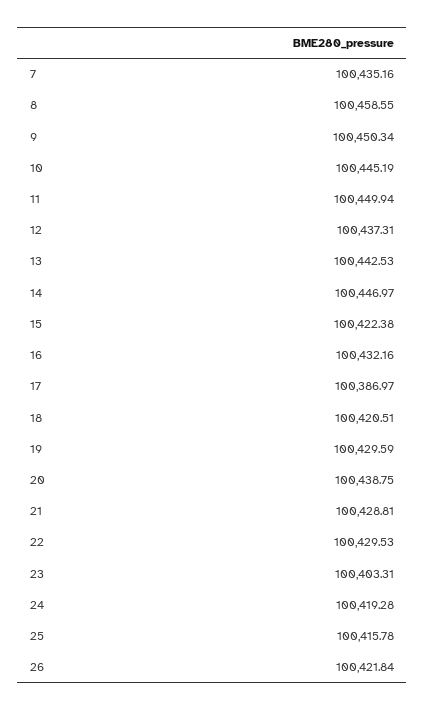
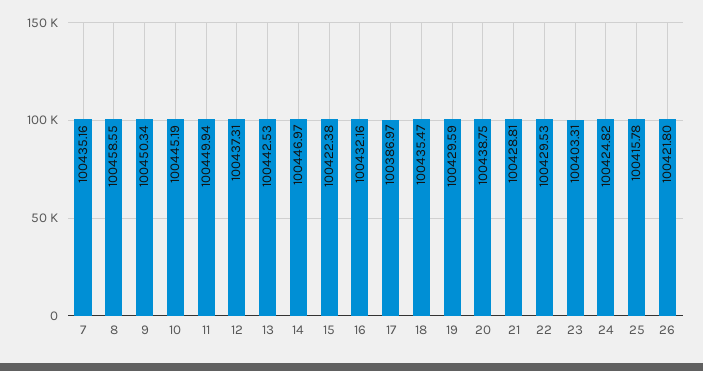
  {
    "7": 100435.16,
    "8": 100458.55,
    "9": 100450.34,
    "10": 100445.19,
    "11": 100449.94,
    "12": 100437.31,
    "13": 100442.53,
    "14": 100446.97,
    "15": 100422.38,
    "16": 100432.16,
    "17": 100386.97,
-   "18": 100420.51,
+   "18": 100435.47,
    "19": 100429.59,
    "20": 100438.75,
    "21": 100428.81,
    "22": 100429.53,
    "23": 100403.31,
-   "24": 100419.28,
+   "24": 100424.82,
    "25": 100415.78,
-   "26": 100421.84
+   "26": 100421.8
  }

